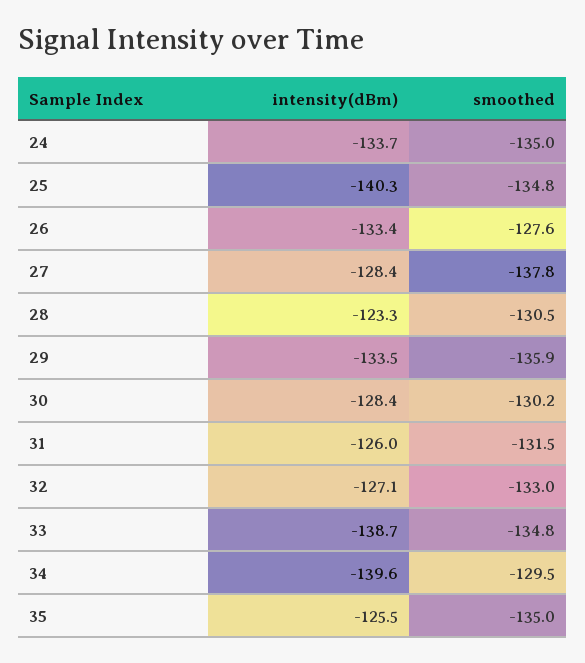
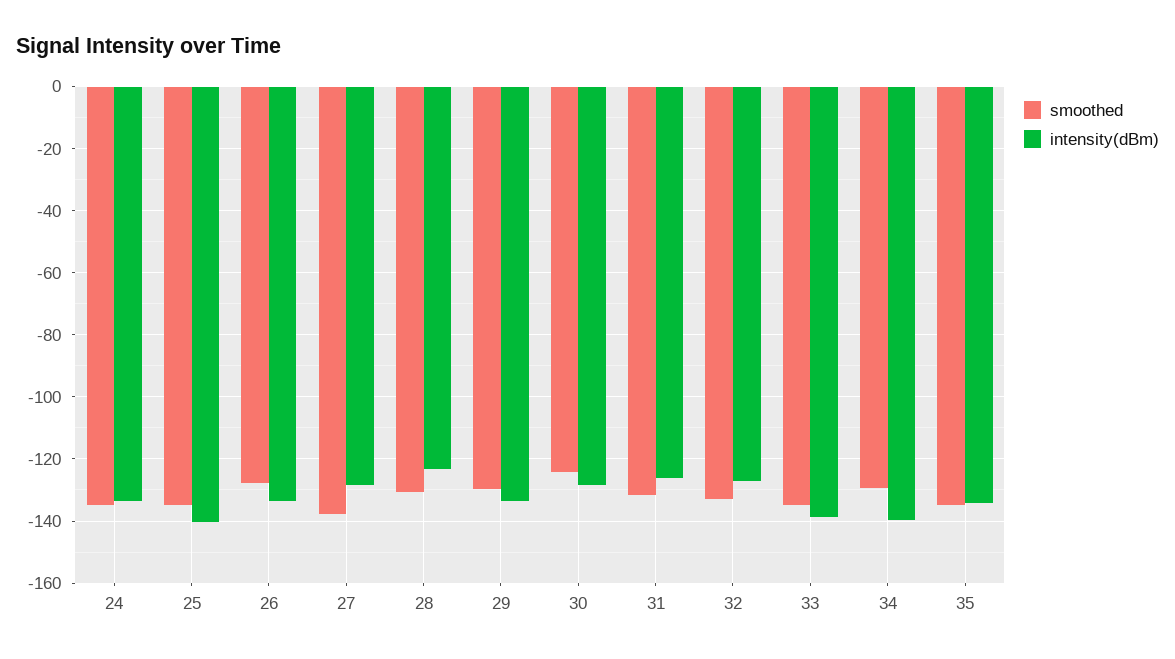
  {
    "intensity(dBm)": {
      "24": -133.7,
      "25": -140.3,
      "26": -133.4,
      "27": -128.4,
      "28": -123.3,
      "29": -133.5,
      "30": -128.4,
      "31": -126,
      "32": -127.1,
      "33": -138.7,
      "34": -139.6,
-     "35": -125.5
+     "35": -134
    },
    "smoothed": {
      "24": -135,
      "25": -134.8,
      "26": -127.6,
      "27": -137.8,
      "28": -130.5,
-     "29": -135.9,
+     "29": -130,
-     "30": -130.2,
+     "30": -124,
      "31": -131.5,
      "32": -133,
      "33": -134.8,
      "34": -129.5,
      "35": -135
    }
  }

